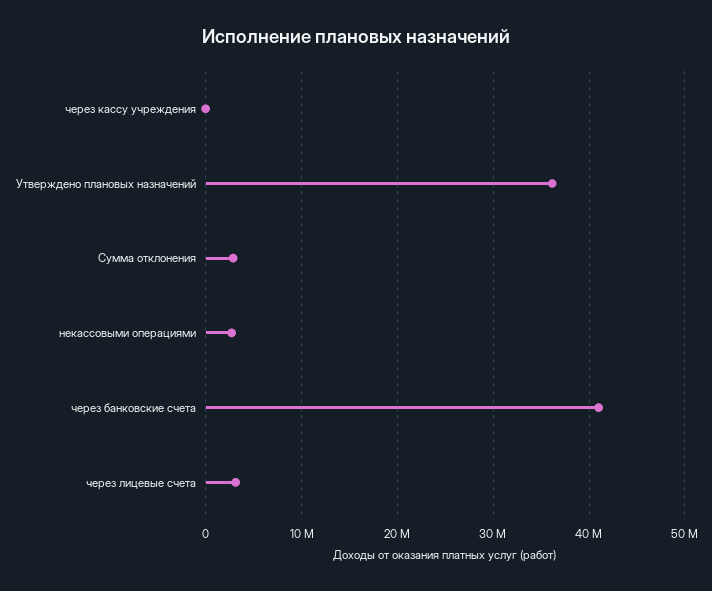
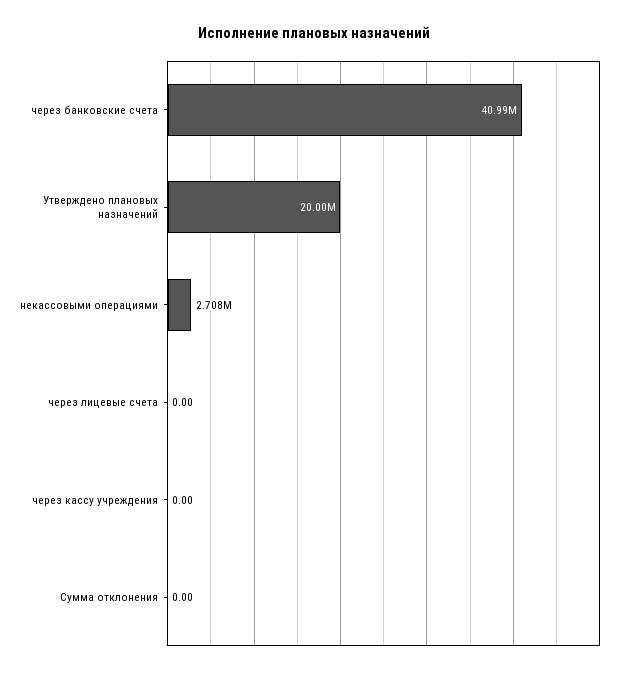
  {
    "через кассу учреждения": 0,
-   "Утверждено плановых назначений": 36000000,
+   "Утверждено плановых назначений": 20000000,
-   "Сумма отклонения": 3000000,
+   "Сумма отклонения": 0,
    "некассовыми операциями": 2708000,
    "через банковские счета": 40990000,
-   "через лицевые счета": 3000000
+   "через лицевые счета": 0
  }

